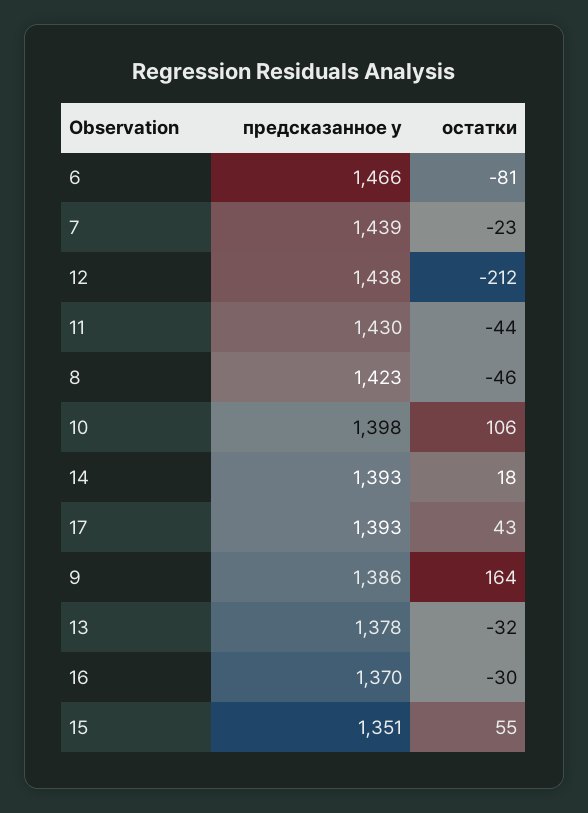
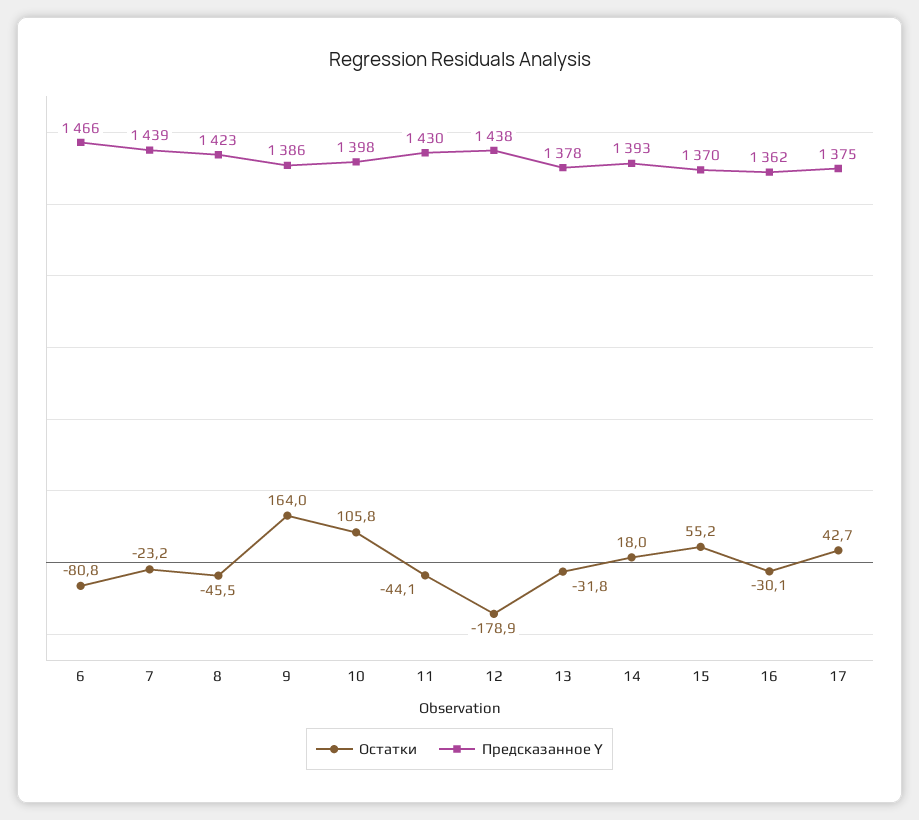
  {
    "предсказанное y": {
      "6": 1466,
      "7": 1439,
      "12": 1438,
      "11": 1430,
      "8": 1423,
      "10": 1398,
      "14": 1393,
-     "17": 1393,
+     "17": 1375,
      "9": 1386,
      "13": 1378,
-     "16": 1370,
+     "16": 1362,
-     "15": 1351
+     "15": 1370
    },
    "остатки": {
      "6": -80.8,
      "7": -23.2,
-     "12": -212,
+     "12": -178.9,
      "11": -44.1,
      "8": -45.5,
      "10": 105.8,
      "14": 18,
      "17": 42.7,
      "9": 164,
      "13": -31.8,
      "16": -30.1,
      "15": 55.2
    }
  }

